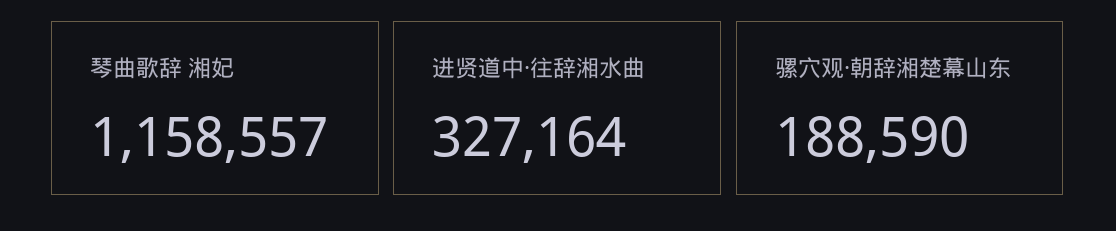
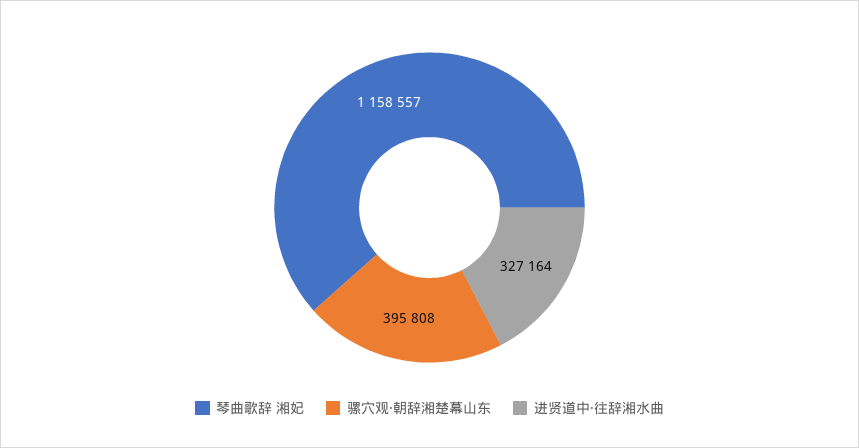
  {
    "琴曲歌辞 湘妃": 1158557,
    "进贤道中·往辞湘水曲": 327164,
-   "骡穴观·朝辞湘楚幕山东": 188590
+   "骡穴观·朝辞湘楚幕山东": 395808
  }

